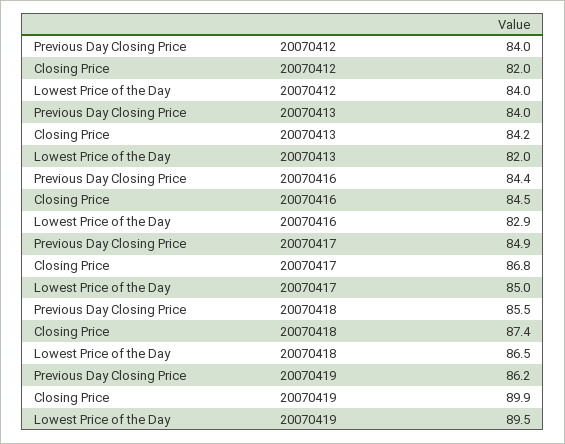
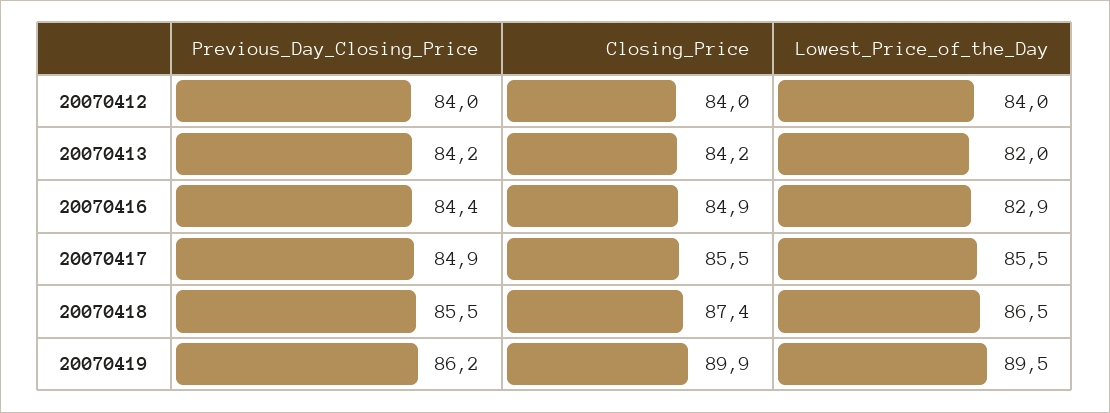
  {
    "Previous Day Closing Price": {
      "20070412": 84,
-     "20070413": 84,
+     "20070413": 84.2,
      "20070416": 84.4,
      "20070417": 84.9,
      "20070418": 85.5,
      "20070419": 86.2
    },
    "Closing Price": {
-     "20070412": 82,
+     "20070412": 84,
      "20070413": 84.2,
-     "20070416": 84.5,
+     "20070416": 84.9,
-     "20070417": 86.8,
+     "20070417": 85.5,
      "20070418": 87.4,
      "20070419": 89.9
    },
    "Lowest Price of the Day": {
      "20070412": 84,
      "20070413": 82,
      "20070416": 82.9,
-     "20070417": 85,
+     "20070417": 85.5,
      "20070418": 86.5,
      "20070419": 89.5
    }
  }

